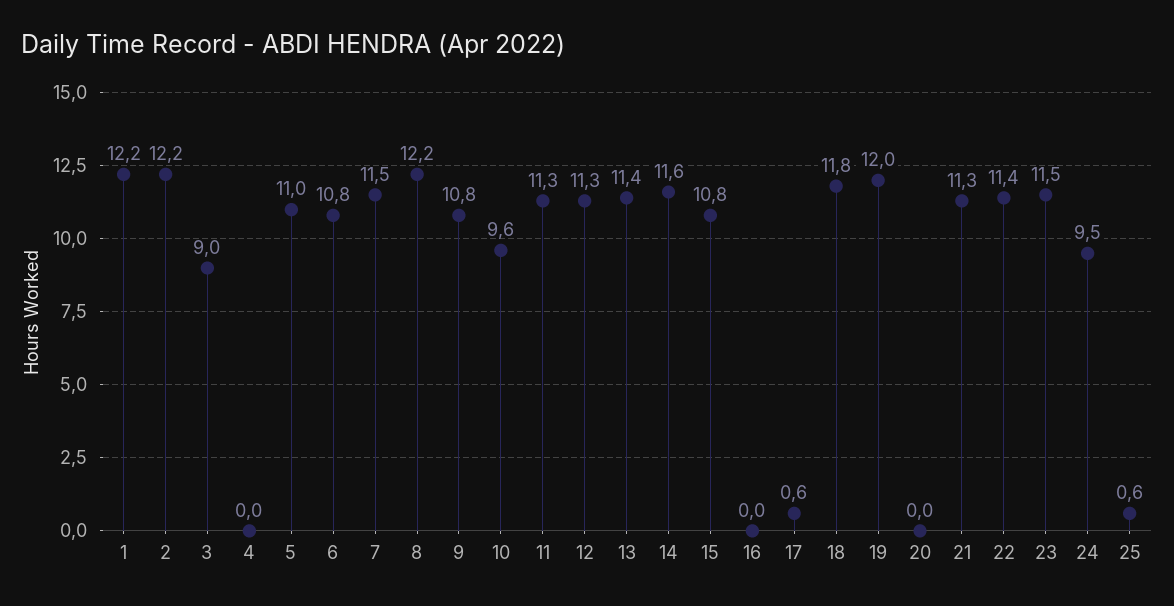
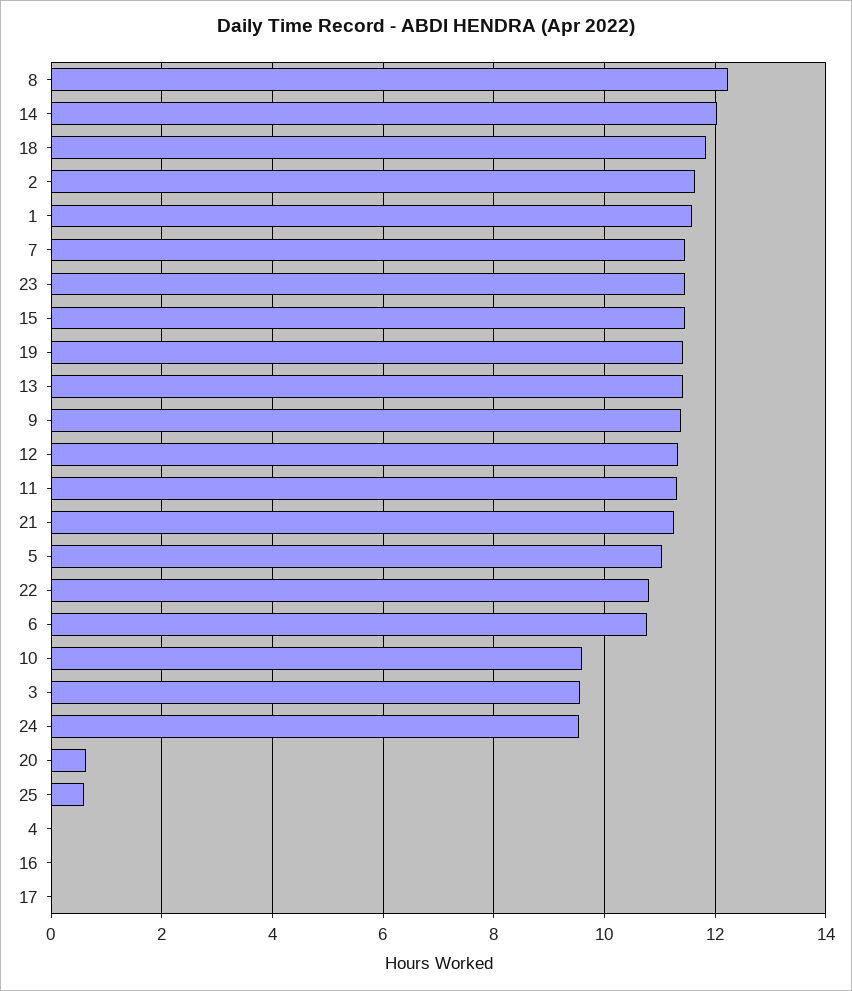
  {
-   "1": 12.2,
+   "1": 11.6,
-   "2": 12.2,
+   "2": 11.6,
-   "3": 9,
+   "3": 9.6,
    "4": 0,
    "5": 11,
    "6": 10.8,
    "7": 11.5,
    "8": 12.2,
-   "9": 10.8,
+   "9": 11.4,
    "10": 9.6,
    "11": 11.3,
    "12": 11.3,
    "13": 11.4,
-   "14": 11.6,
+   "14": 12,
-   "15": 10.8,
+   "15": 11.4,
    "16": 0,
-   "17": 0.6,
+   "17": 0,
    "18": 11.8,
-   "19": 12,
+   "19": 11.4,
-   "20": 0,
+   "20": 0.6,
    "21": 11.3,
-   "22": 11.4,
+   "22": 10.8,
    "23": 11.5,
    "24": 9.5,
    "25": 0.6
  }

